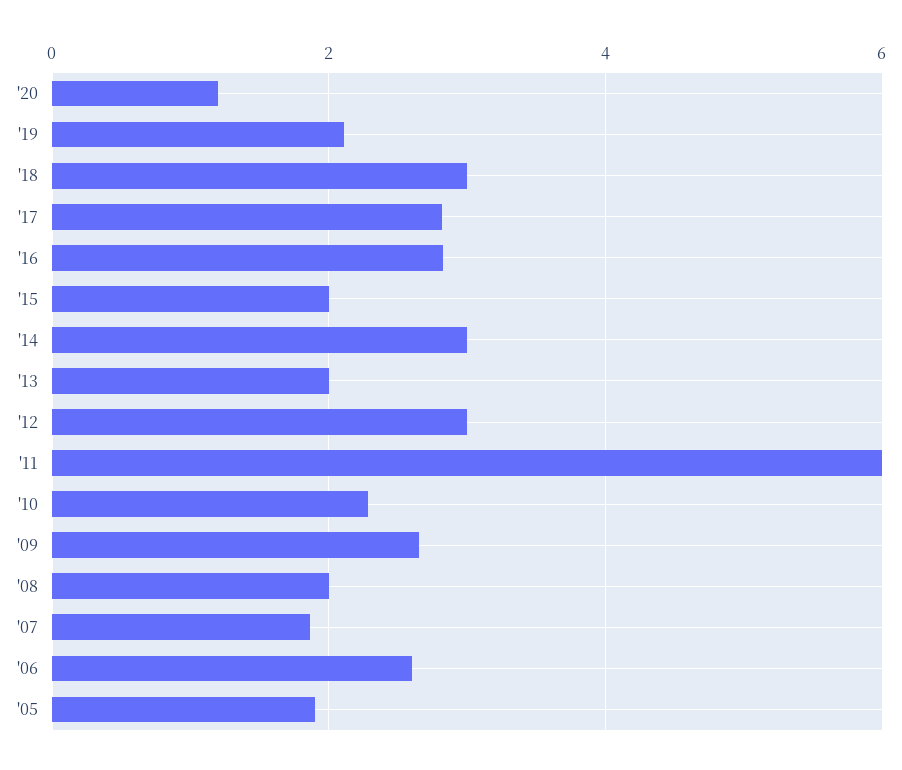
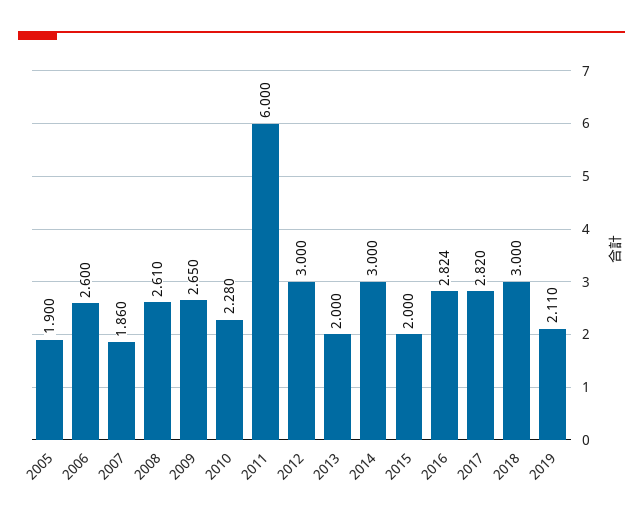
  {
-   "'20": 1.2,
    "'19": 2.11,
    "'18": 3,
    "'17": 2.82,
    "'16": 2.824,
    "'15": 2,
    "'14": 3,
    "'13": 2,
    "'12": 3,
    "'11": 6,
    "'10": 2.28,
    "'09": 2.65,
-   "'08": 2,
+   "'08": 2.61,
    "'07": 1.86,
    "'06": 2.6,
    "'05": 1.9
  }

